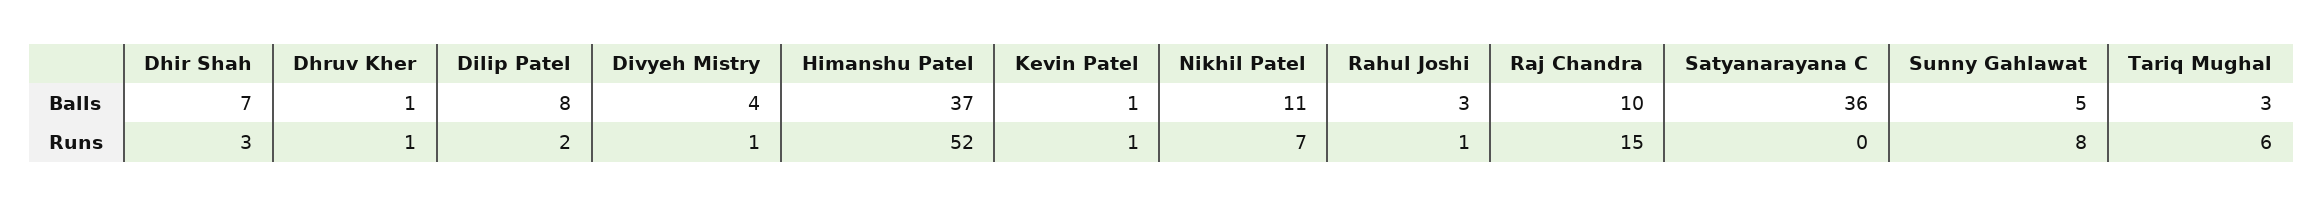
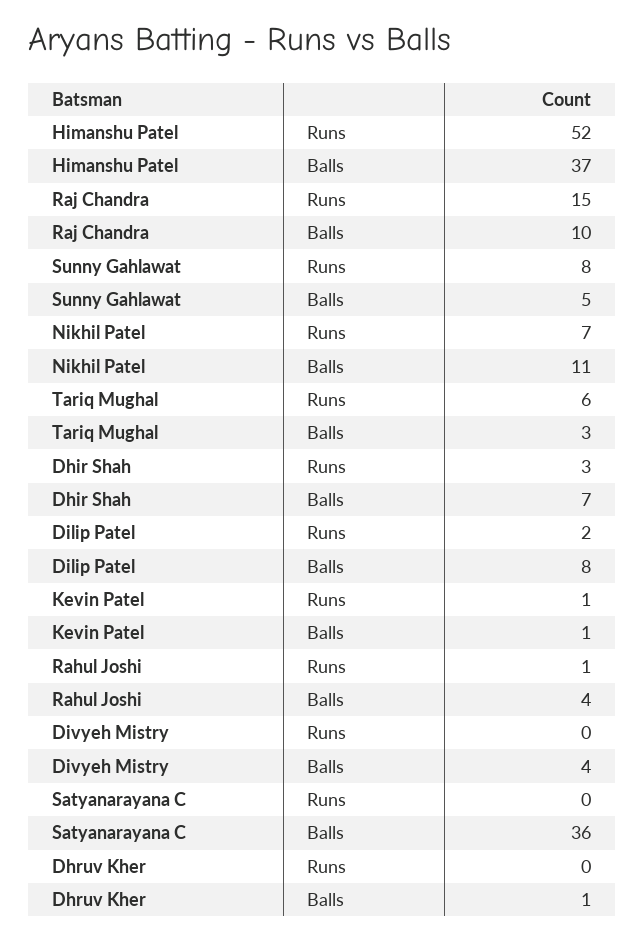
  {
    "Dhir Shah": {
      "Balls": 7,
      "Runs": 3
    },
    "Dhruv Kher": {
      "Balls": 1,
-     "Runs": 1
+     "Runs": 0
    },
    "Dilip Patel": {
      "Balls": 8,
      "Runs": 2
    },
    "Divyeh Mistry": {
      "Balls": 4,
-     "Runs": 1
+     "Runs": 0
    },
    "Himanshu Patel": {
      "Balls": 37,
      "Runs": 52
    },
    "Kevin Patel": {
      "Balls": 1,
      "Runs": 1
    },
    "Nikhil Patel": {
      "Balls": 11,
      "Runs": 7
    },
    "Rahul Joshi": {
-     "Balls": 3,
+     "Balls": 4,
      "Runs": 1
    },
    "Raj Chandra": {
      "Balls": 10,
      "Runs": 15
    },
    "Satyanarayana C": {
      "Balls": 36,
      "Runs": 0
    },
    "Sunny Gahlawat": {
      "Balls": 5,
      "Runs": 8
    },
    "Tariq Mughal": {
      "Balls": 3,
      "Runs": 6
    }
  }

